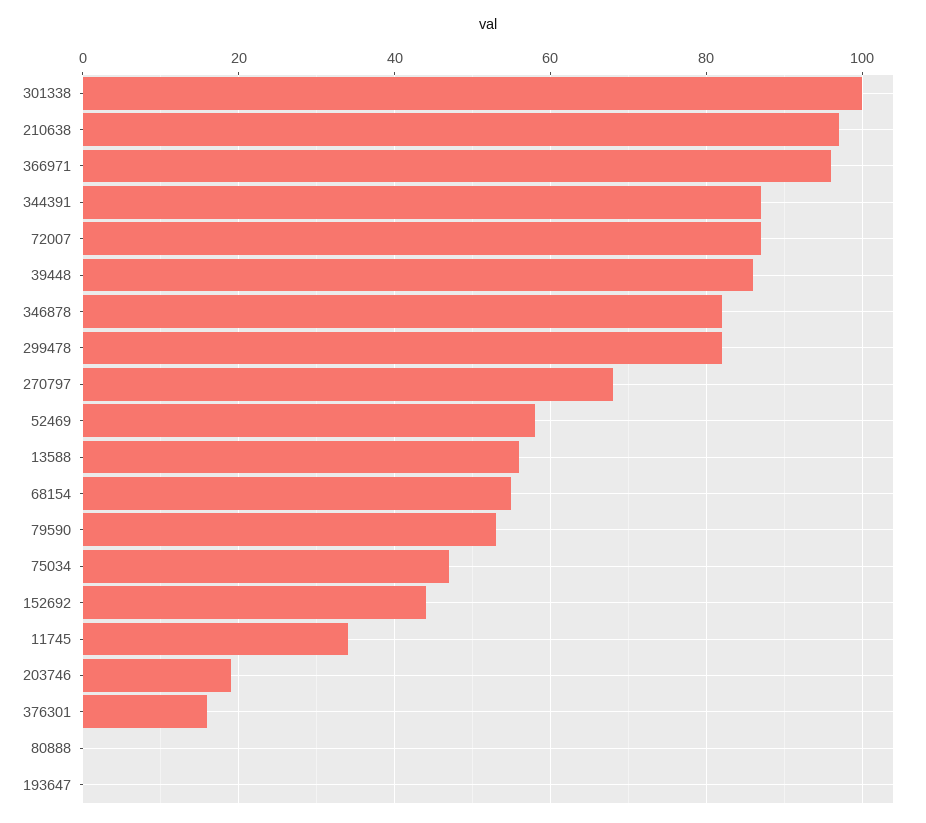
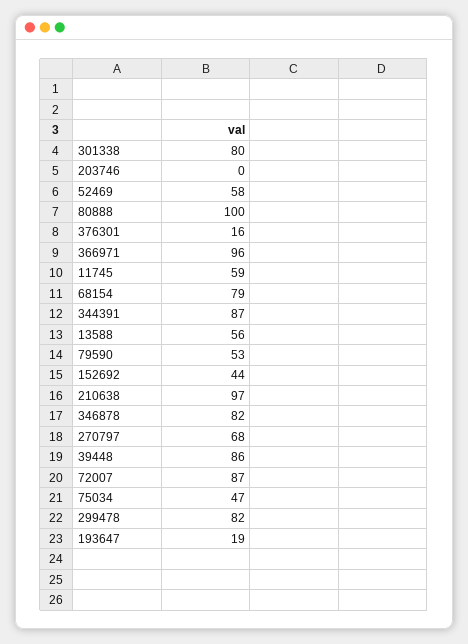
  {
-   "301338": 100,
+   "301338": 80,
    "210638": 97,
    "366971": 96,
    "344391": 87,
    "72007": 87,
    "39448": 86,
    "346878": 82,
    "299478": 82,
    "270797": 68,
    "52469": 58,
    "13588": 56,
-   "68154": 55,
+   "68154": 79,
    "79590": 53,
    "75034": 47,
    "152692": 44,
-   "11745": 35,
+   "11745": 59,
-   "203746": 20,
+   "203746": 0,
    "376301": 16,
-   "80888": 0,
+   "80888": 100,
-   "193647": 0
+   "193647": 19
  }

